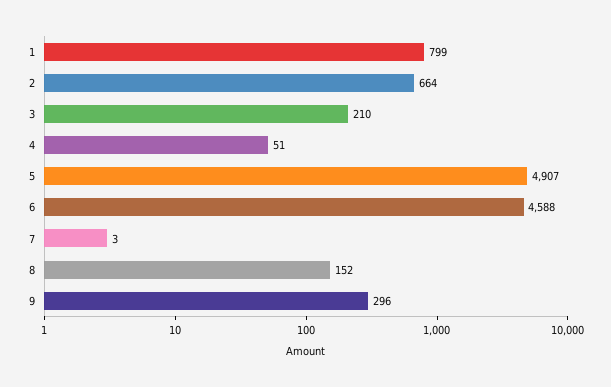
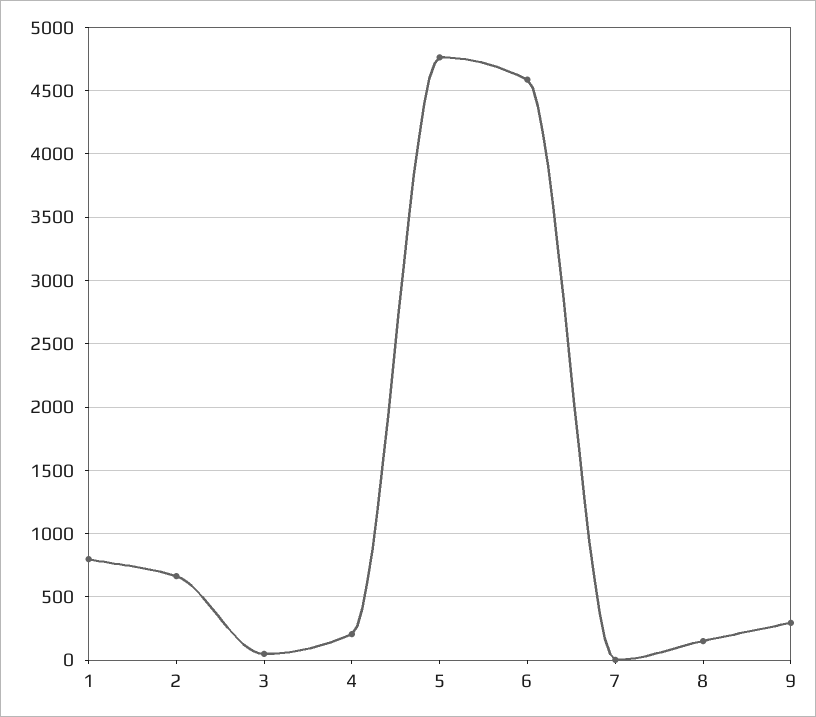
  {
    "1": 799,
    "2": 664,
-   "3": 210,
+   "3": 50,
-   "4": 51,
+   "4": 200,
-   "5": 4907,
+   "5": 4750,
    "6": 4588,
    "7": 3,
    "8": 152,
    "9": 296
  }

